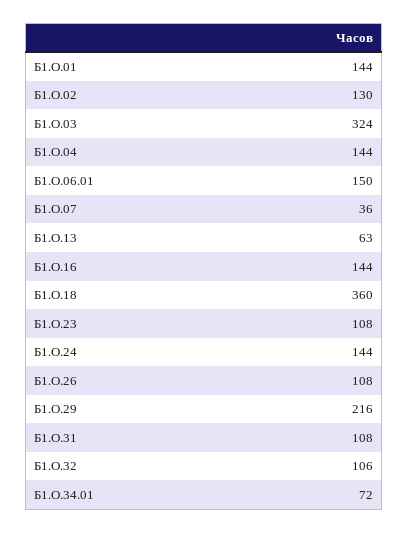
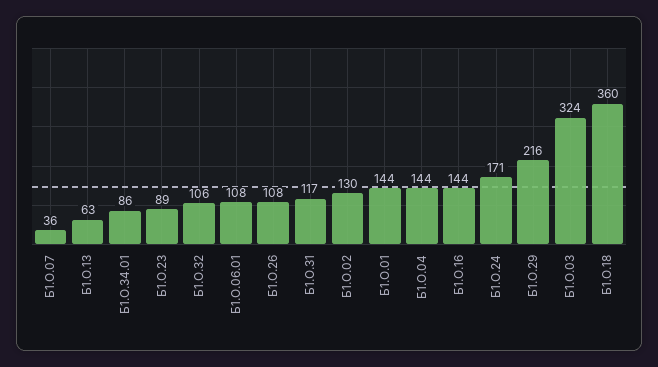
  {
    "Б1.О.01": 144,
    "Б1.О.02": 130,
    "Б1.О.03": 324,
    "Б1.О.04": 144,
-   "Б1.О.06.01": 150,
+   "Б1.О.06.01": 108,
    "Б1.О.07": 36,
    "Б1.О.13": 63,
    "Б1.О.16": 144,
    "Б1.О.18": 360,
-   "Б1.О.23": 108,
+   "Б1.О.23": 89,
-   "Б1.О.24": 144,
+   "Б1.О.24": 171,
    "Б1.О.26": 108,
    "Б1.О.29": 216,
-   "Б1.О.31": 108,
+   "Б1.О.31": 117,
    "Б1.О.32": 106,
-   "Б1.О.34.01": 72
+   "Б1.О.34.01": 86
  }

